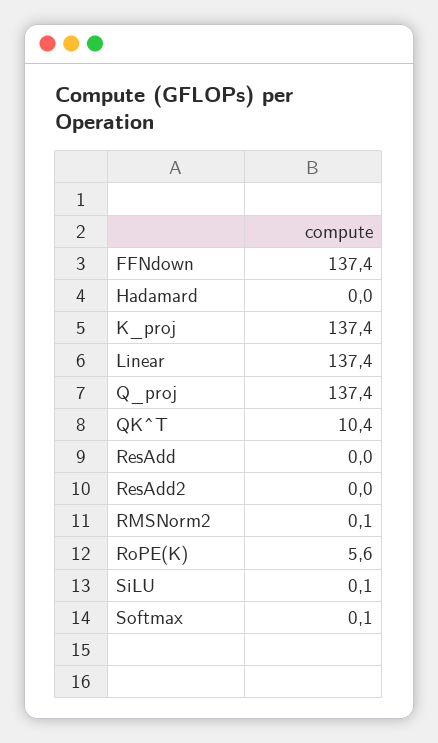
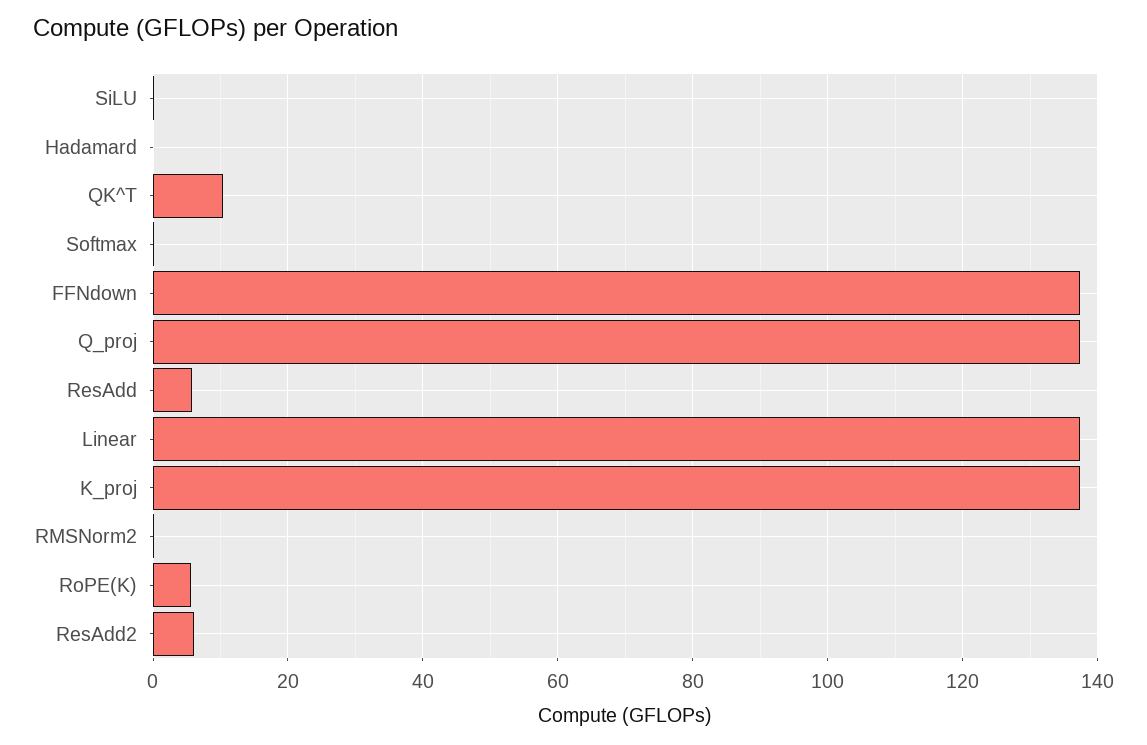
  {
    "FFNdown": 137.4,
    "Hadamard": 0,
    "K_proj": 137.4,
    "Linear": 137.4,
    "Q_proj": 137.4,
    "QK^T": 10.4,
-   "ResAdd": 0,
+   "ResAdd": 6,
-   "ResAdd2": 0,
+   "ResAdd2": 6,
    "RMSNorm2": 0.1,
    "RoPE(K)": 5.6,
    "SiLU": 0.1,
    "Softmax": 0.1
  }

